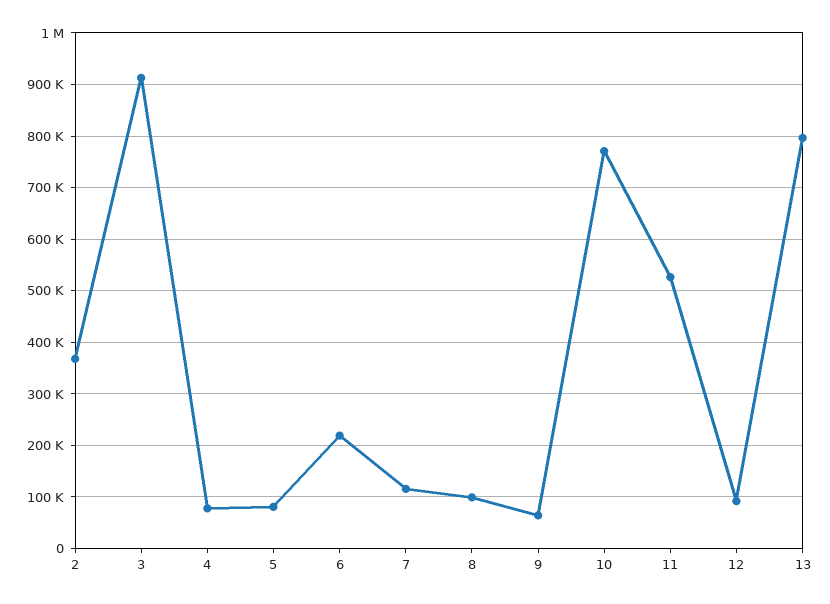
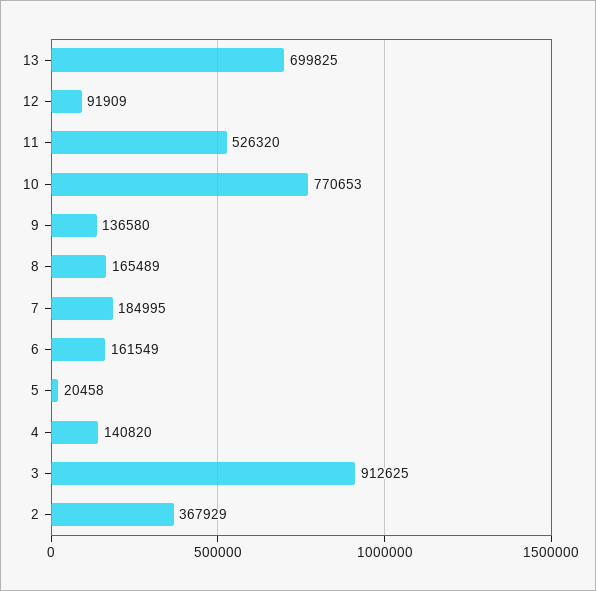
  {
    "2": 367929,
    "3": 912625,
-   "4": 80000,
+   "4": 140820,
-   "5": 80000,
+   "5": 20458,
-   "6": 220000,
+   "6": 161549,
-   "7": 120000,
+   "7": 184995,
-   "8": 100000,
+   "8": 165489,
-   "9": 60000,
+   "9": 136580,
    "10": 770653,
    "11": 526320,
    "12": 91909,
-   "13": 800000
+   "13": 699825
  }

